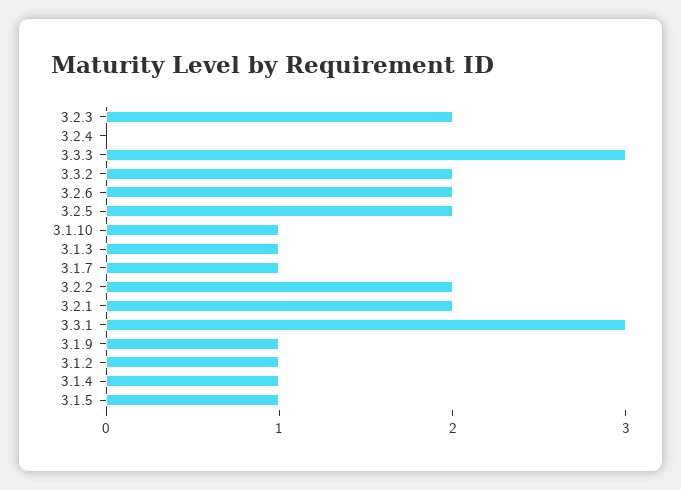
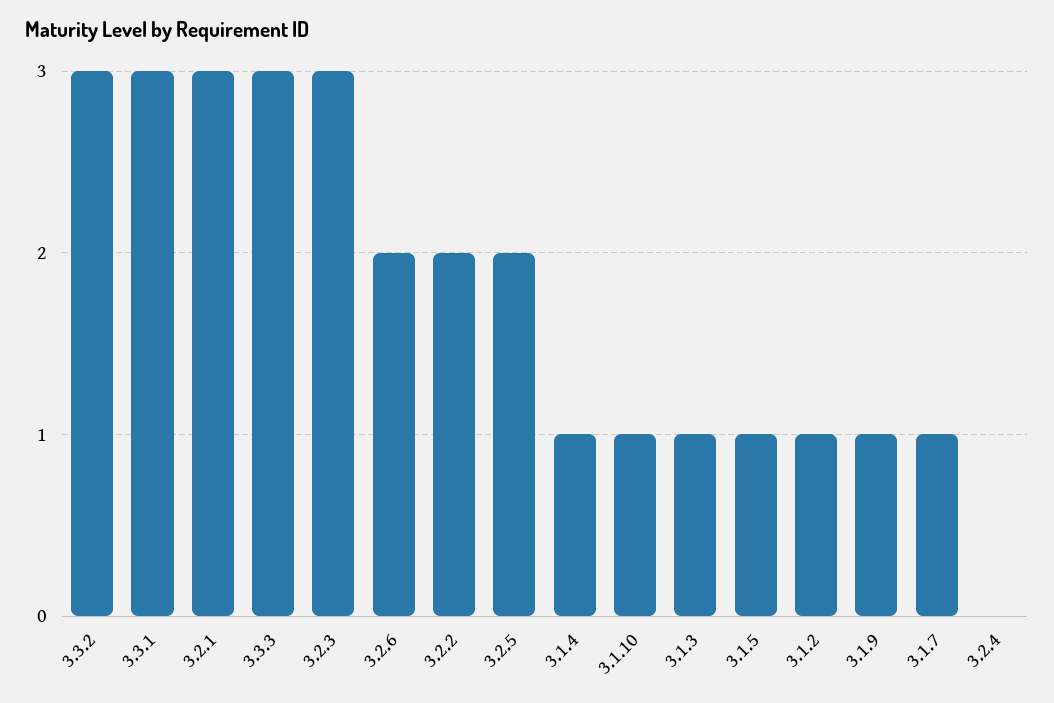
  {
-   "3.2.3": 2,
+   "3.2.3": 3,
    "3.2.4": 0,
    "3.3.3": 3,
-   "3.3.2": 2,
+   "3.3.2": 3,
    "3.2.6": 2,
    "3.2.5": 2,
    "3.1.10": 1,
    "3.1.3": 1,
    "3.1.7": 1,
    "3.2.2": 2,
-   "3.2.1": 2,
+   "3.2.1": 3,
    "3.3.1": 3,
    "3.1.9": 1,
    "3.1.2": 1,
    "3.1.4": 1,
    "3.1.5": 1
  }

